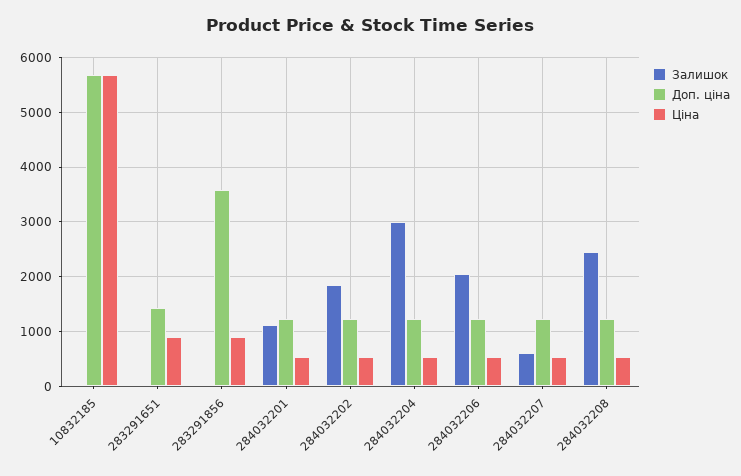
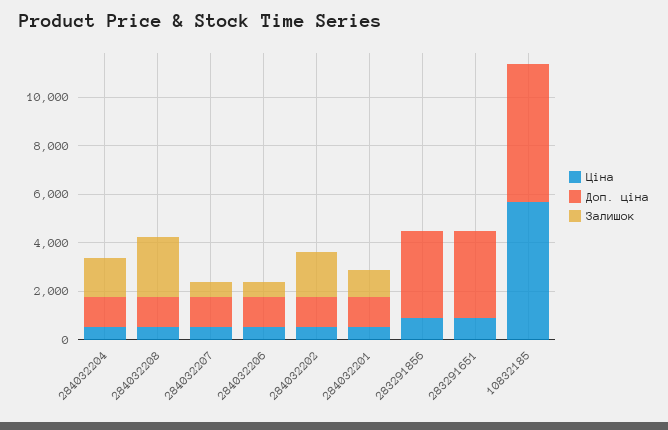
  {
    "Залишок": {
      "10832185": 0,
      "283291651": 0,
      "283291856": 0,
      "284032201": 1200,
      "284032202": 1800,
-     "284032204": 3000,
+     "284032204": 1500,
-     "284032206": 2000,
+     "284032206": 500,
      "284032207": 600,
      "284032208": 2400
    },
    "Доп. ціна": {
      "10832185": 5600,
-     "283291651": 1400,
+     "283291651": 3500,
      "283291856": 3600,
      "284032201": 1200,
      "284032202": 1200,
      "284032204": 1200,
      "284032206": 1200,
      "284032207": 1200,
      "284032208": 1200
    },
    "Ціна": {
      "10832185": 5600,
      "283291651": 800,
      "283291856": 800,
      "284032201": 600,
      "284032202": 600,
      "284032204": 600,
      "284032206": 600,
      "284032207": 600,
      "284032208": 600
    }
  }

